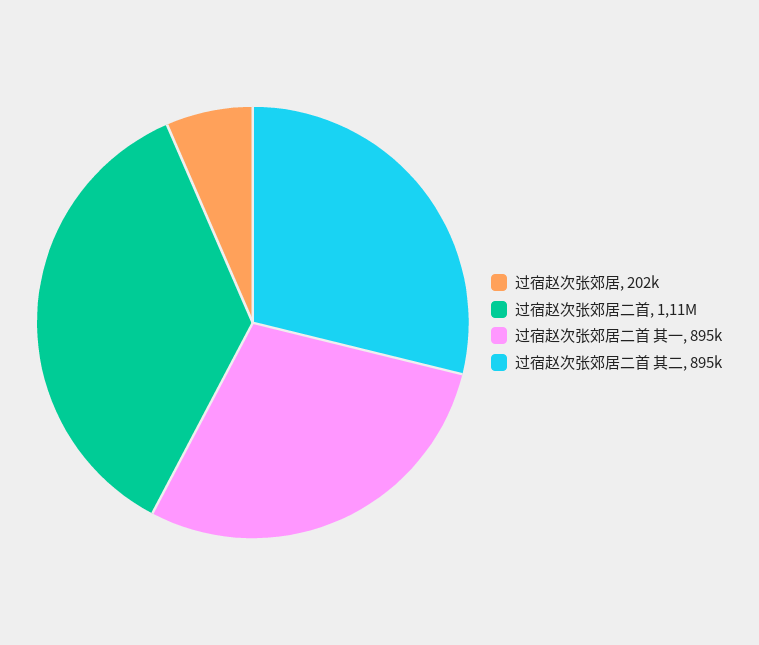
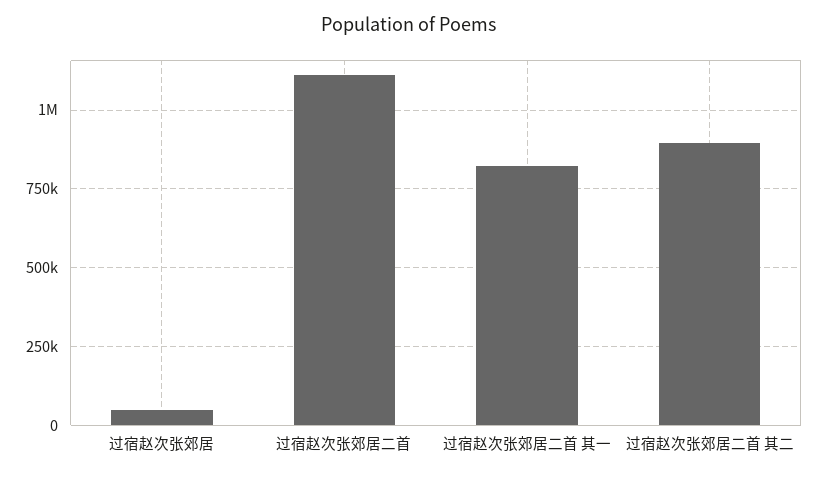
  {
-   "过宿赵次张郊居": 202000,
+   "过宿赵次张郊居": 50000,
    "过宿赵次张郊居二首": 1110000,
-   "过宿赵次张郊居二首 其一": 895000,
+   "过宿赵次张郊居二首 其一": 825000,
    "过宿赵次张郊居二首 其二": 895000
  }

